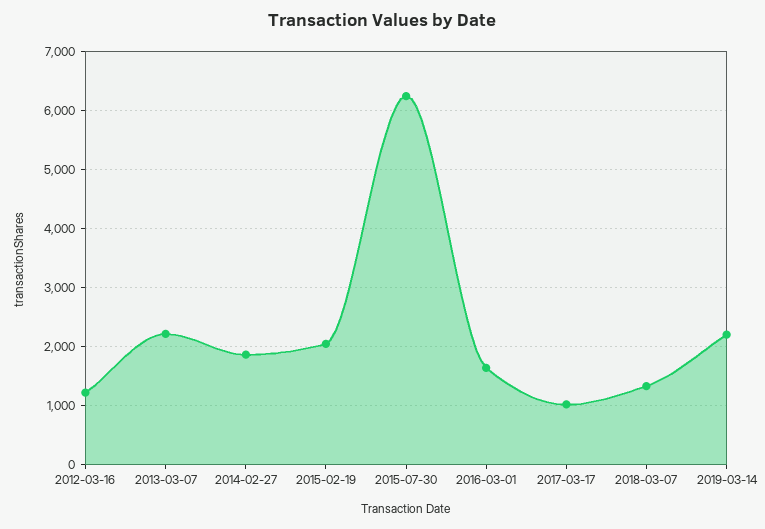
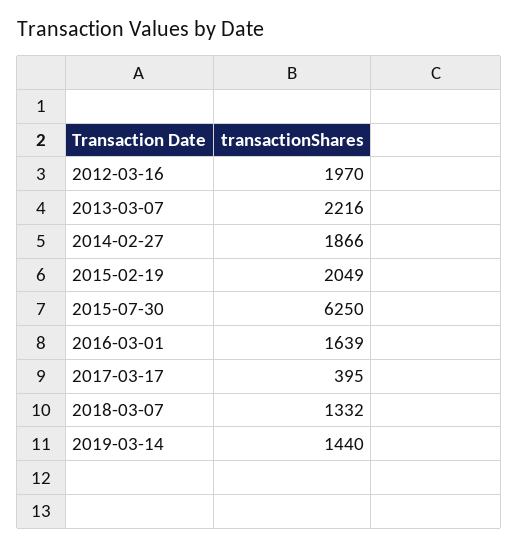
  {
-   "2012-03-16": 1200,
+   "2012-03-16": 1970,
    "2013-03-07": 2216,
    "2014-02-27": 1866,
    "2015-02-19": 2049,
    "2015-07-30": 6250,
    "2016-03-01": 1639,
-   "2017-03-17": 1000,
+   "2017-03-17": 395,
    "2018-03-07": 1332,
-   "2019-03-14": 2200
+   "2019-03-14": 1440
  }

